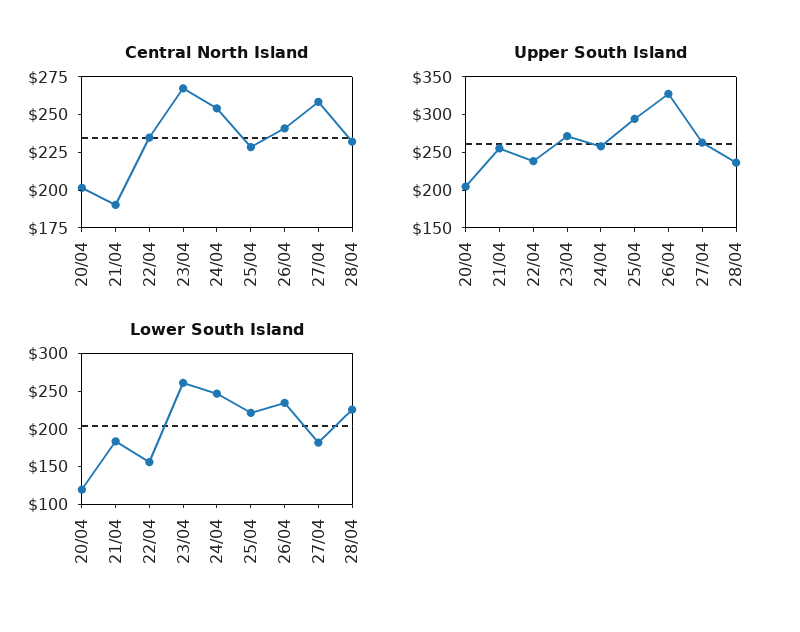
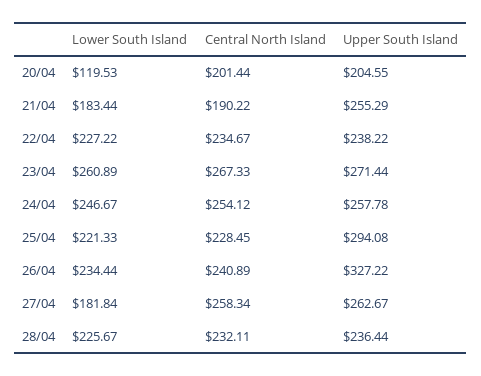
  {
    "Central North Island": {
      "20/04": 201.44,
      "21/04": 190.22,
      "22/04": 234.67,
      "23/04": 267.33,
      "24/04": 254.12,
      "25/04": 228.45,
      "26/04": 240.89,
      "27/04": 258.34,
      "28/04": 232.11
    },
    "Upper South Island": {
      "20/04": 204.55,
      "21/04": 255.29,
      "22/04": 238.22,
      "23/04": 271.44,
      "24/04": 257.78,
      "25/04": 294.08,
      "26/04": 327.22,
      "27/04": 262.67,
      "28/04": 236.44
    },
    "Lower South Island": {
      "20/04": 119.53,
      "21/04": 183.44,
-     "22/04": 150,
+     "22/04": 227.22,
      "23/04": 260.89,
      "24/04": 246.67,
      "25/04": 221.33,
      "26/04": 234.44,
      "27/04": 181.84,
      "28/04": 225.67
    }
  }

